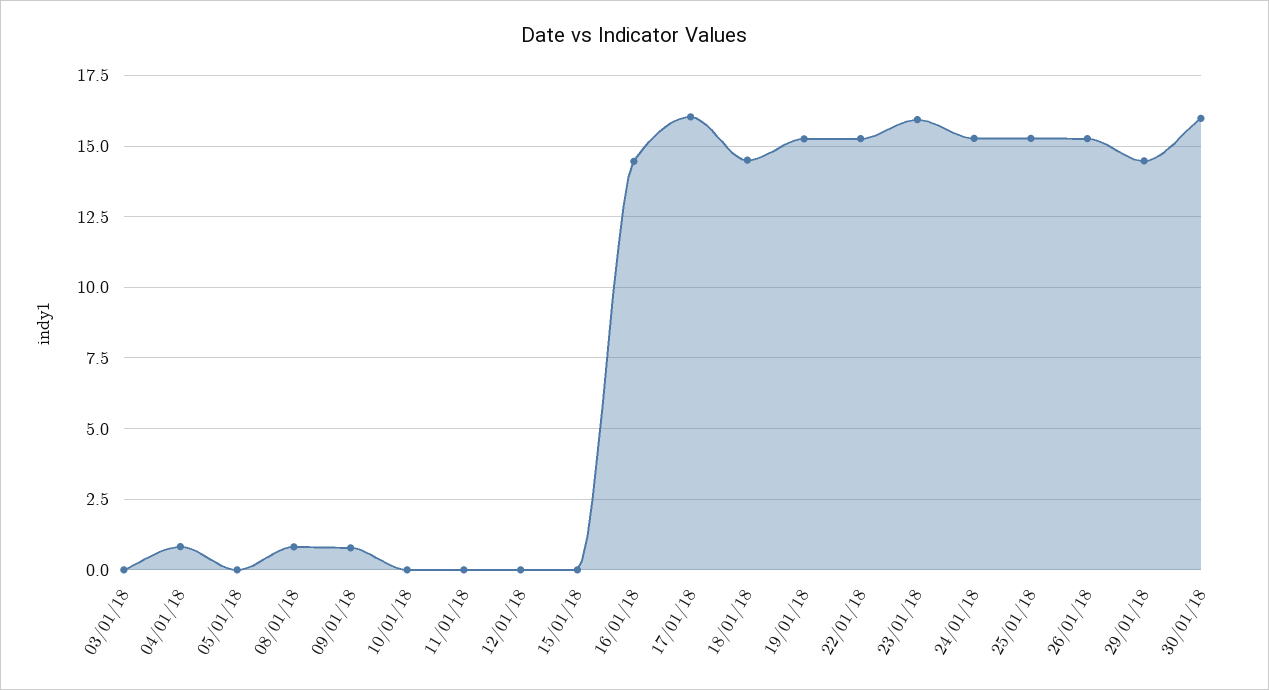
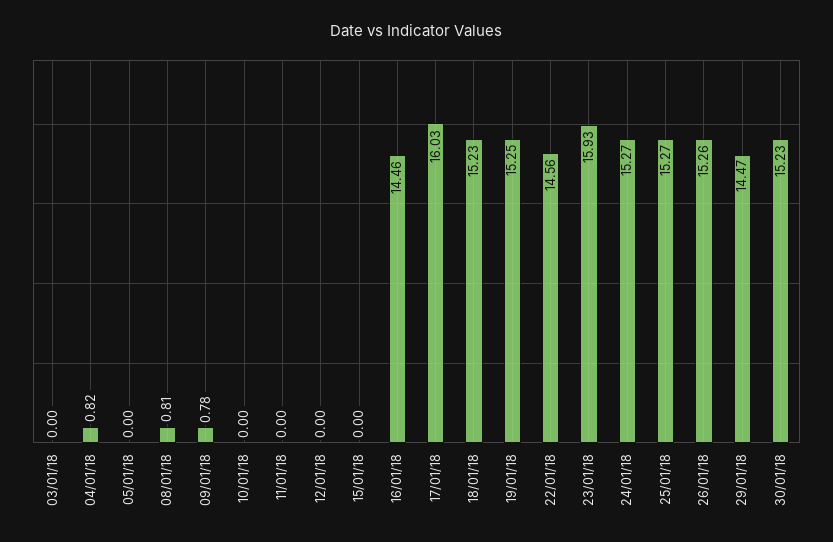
  {
    "03/01/18": 0,
    "04/01/18": 0.82,
    "05/01/18": 0,
    "08/01/18": 0.81,
    "09/01/18": 0.78,
    "10/01/18": 0,
    "11/01/18": 0,
    "12/01/18": 0,
    "15/01/18": 0,
    "16/01/18": 14.46,
    "17/01/18": 16.03,
-   "18/01/18": 14.5,
+   "18/01/18": 15.23,
    "19/01/18": 15.25,
-   "22/01/18": 15.25,
+   "22/01/18": 14.56,
    "23/01/18": 15.93,
    "24/01/18": 15.27,
    "25/01/18": 15.27,
    "26/01/18": 15.26,
    "29/01/18": 14.47,
-   "30/01/18": 16
+   "30/01/18": 15.23
  }

